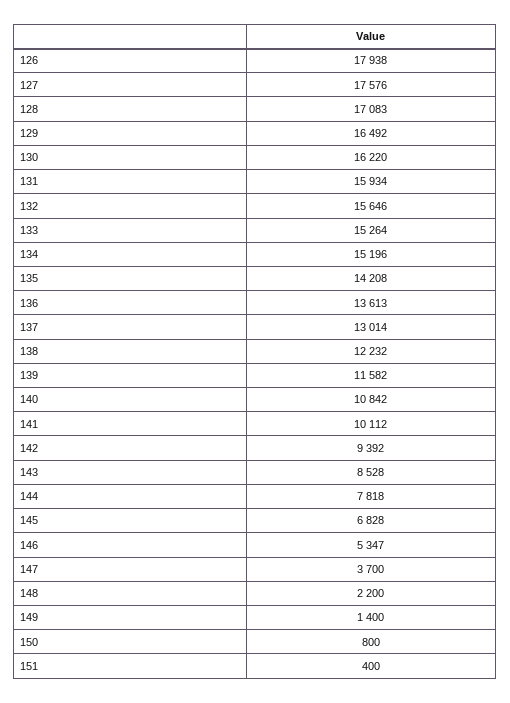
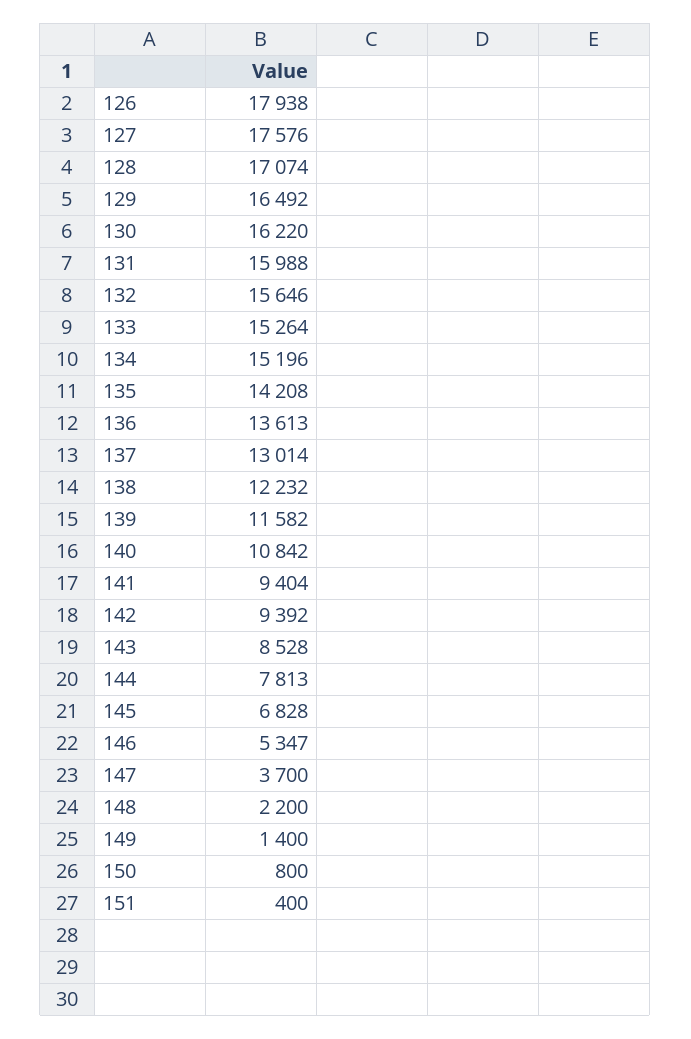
  {
    "126": 17938,
    "127": 17576,
-   "128": 17083,
+   "128": 17074,
    "129": 16492,
    "130": 16220,
-   "131": 15934,
+   "131": 15988,
    "132": 15646,
    "133": 15264,
    "134": 15196,
    "135": 14208,
    "136": 13613,
    "137": 13014,
    "138": 12232,
    "139": 11582,
    "140": 10842,
-   "141": 10112,
+   "141": 9404,
    "142": 9392,
    "143": 8528,
-   "144": 7818,
+   "144": 7813,
    "145": 6828,
    "146": 5347,
    "147": 3700,
    "148": 2200,
    "149": 1400,
    "150": 800,
    "151": 400
  }

